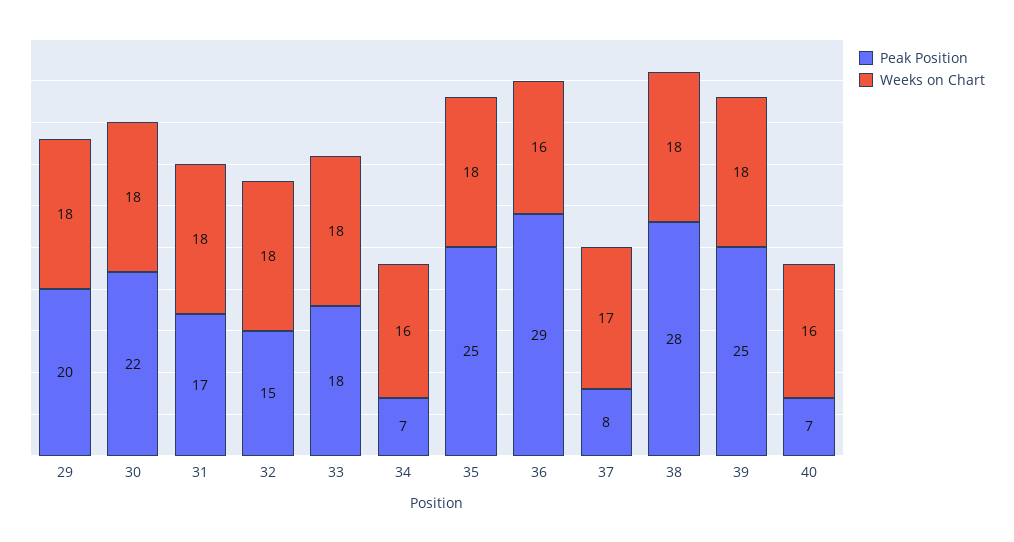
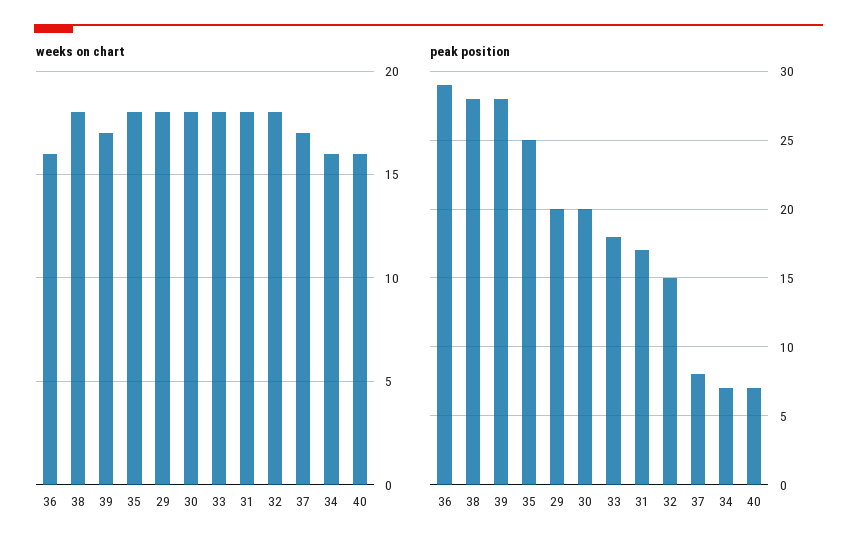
  {
    "Peak Position": {
      "29": 20,
-     "30": 22,
+     "30": 20,
      "31": 17,
      "32": 15,
      "33": 18,
      "34": 7,
      "35": 25,
      "36": 29,
      "37": 8,
      "38": 28,
-     "39": 25,
+     "39": 28,
      "40": 7
    },
    "Weeks on Chart": {
      "29": 18,
      "30": 18,
      "31": 18,
      "32": 18,
      "33": 18,
      "34": 16,
      "35": 18,
      "36": 16,
      "37": 17,
      "38": 18,
-     "39": 18,
+     "39": 17,
      "40": 16
    }
  }

